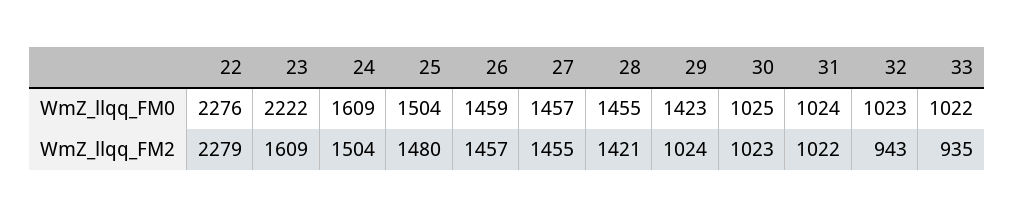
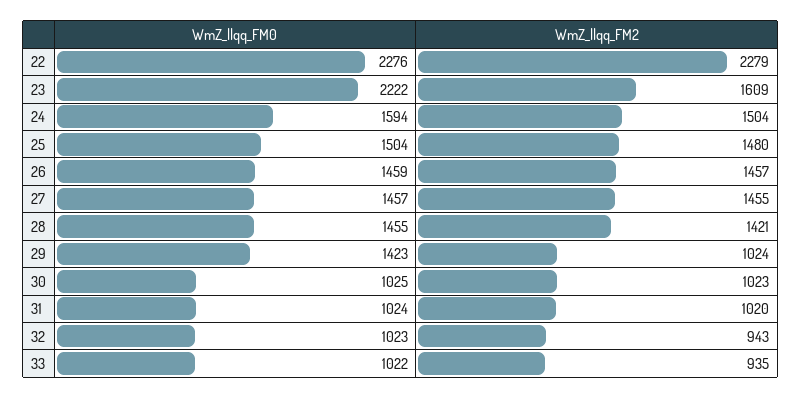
  {
    "22": {
      "WmZ_llqq_FM0": 2276,
      "WmZ_llqq_FM2": 2279
    },
    "23": {
      "WmZ_llqq_FM0": 2222,
      "WmZ_llqq_FM2": 1609
    },
    "24": {
-     "WmZ_llqq_FM0": 1609,
+     "WmZ_llqq_FM0": 1594,
      "WmZ_llqq_FM2": 1504
    },
    "25": {
      "WmZ_llqq_FM0": 1504,
      "WmZ_llqq_FM2": 1480
    },
    "26": {
      "WmZ_llqq_FM0": 1459,
      "WmZ_llqq_FM2": 1457
    },
    "27": {
      "WmZ_llqq_FM0": 1457,
      "WmZ_llqq_FM2": 1455
    },
    "28": {
      "WmZ_llqq_FM0": 1455,
      "WmZ_llqq_FM2": 1421
    },
    "29": {
      "WmZ_llqq_FM0": 1423,
      "WmZ_llqq_FM2": 1024
    },
    "30": {
      "WmZ_llqq_FM0": 1025,
      "WmZ_llqq_FM2": 1023
    },
    "31": {
      "WmZ_llqq_FM0": 1024,
-     "WmZ_llqq_FM2": 1022
+     "WmZ_llqq_FM2": 1020
    },
    "32": {
      "WmZ_llqq_FM0": 1023,
      "WmZ_llqq_FM2": 943
    },
    "33": {
      "WmZ_llqq_FM0": 1022,
      "WmZ_llqq_FM2": 935
    }
  }

